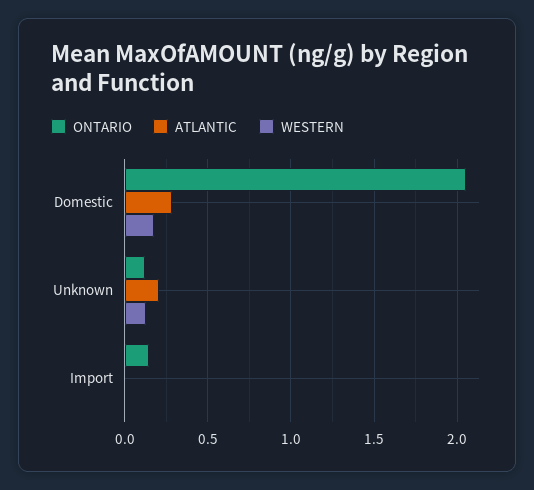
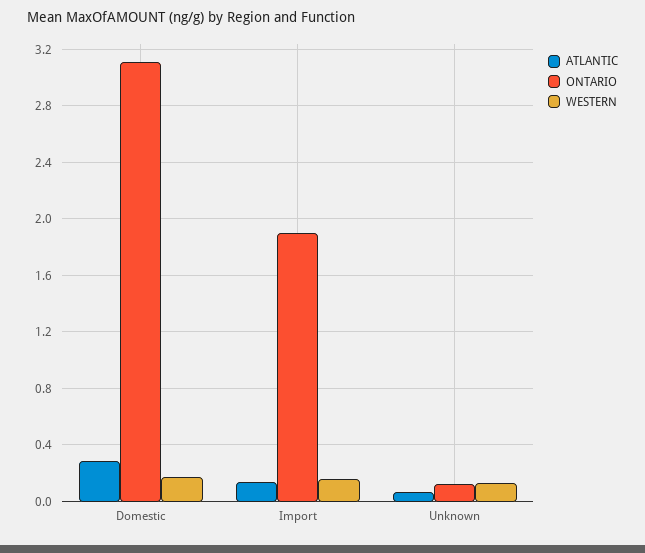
  {
    "ONTARIO": {
-     "Domestic": 2.05,
+     "Domestic": 3.1,
      "Unknown": 0.1,
-     "Import": 0.15
+     "Import": 1.9
    },
    "ATLANTIC": {
      "Domestic": 0.3,
-     "Unknown": 0.2,
+     "Unknown": 0.05,
-     "Import": 0
+     "Import": 0.15
    },
    "WESTERN": {
      "Domestic": 0.2,
      "Unknown": 0.15,
-     "Import": 0
+     "Import": 0.15
    }
  }

